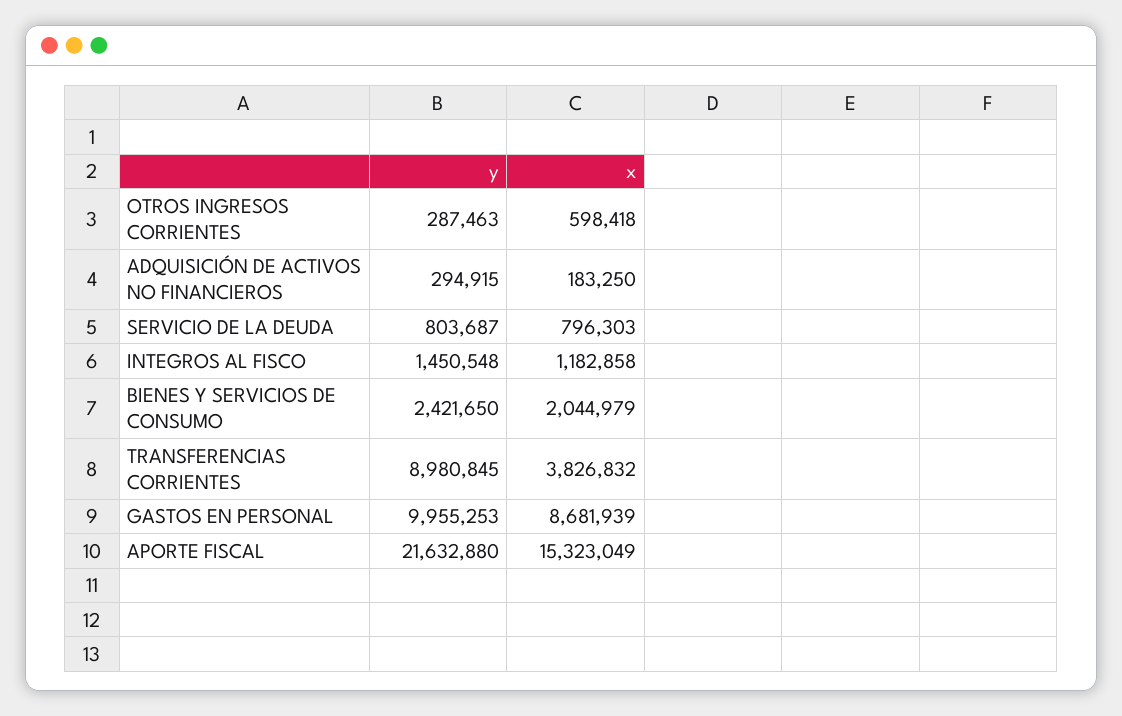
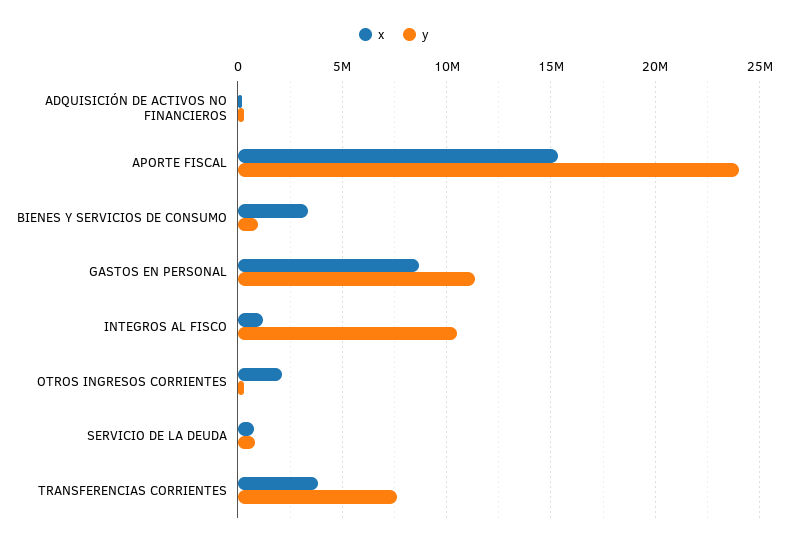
  {
    "y": {
      "OTROS INGRESOS CORRIENTES": 287463,
      "ADQUISICIÓN DE ACTIVOS NO FINANCIEROS": 294915,
      "SERVICIO DE LA DEUDA": 803687,
-     "INTEGROS AL FISCO": 1450548,
+     "INTEGROS AL FISCO": 10500000,
-     "BIENES Y SERVICIOS DE CONSUMO": 2421650,
+     "BIENES Y SERVICIOS DE CONSUMO": 1000000,
-     "TRANSFERENCIAS CORRIENTES": 8980845,
+     "TRANSFERENCIAS CORRIENTES": 7500000,
-     "GASTOS EN PERSONAL": 9955253,
+     "GASTOS EN PERSONAL": 11500000,
-     "APORTE FISCAL": 21632880
+     "APORTE FISCAL": 24000000
    },
    "x": {
-     "OTROS INGRESOS CORRIENTES": 598418,
+     "OTROS INGRESOS CORRIENTES": 2000000,
      "ADQUISICIÓN DE ACTIVOS NO FINANCIEROS": 183250,
      "SERVICIO DE LA DEUDA": 796303,
      "INTEGROS AL FISCO": 1182858,
-     "BIENES Y SERVICIOS DE CONSUMO": 2044979,
+     "BIENES Y SERVICIOS DE CONSUMO": 3500000,
      "TRANSFERENCIAS CORRIENTES": 3826832,
      "GASTOS EN PERSONAL": 8681939,
      "APORTE FISCAL": 15323049
    }
  }

